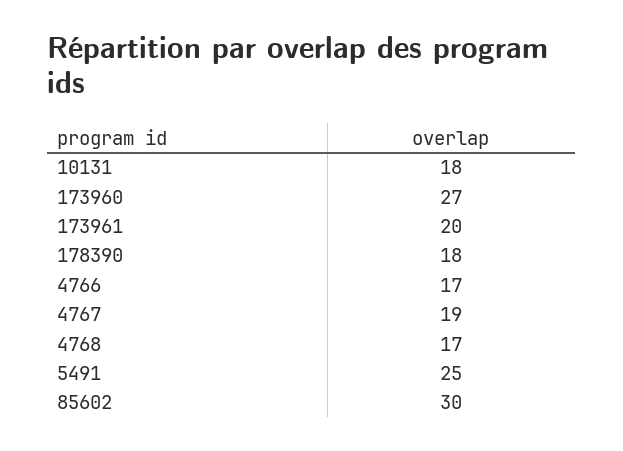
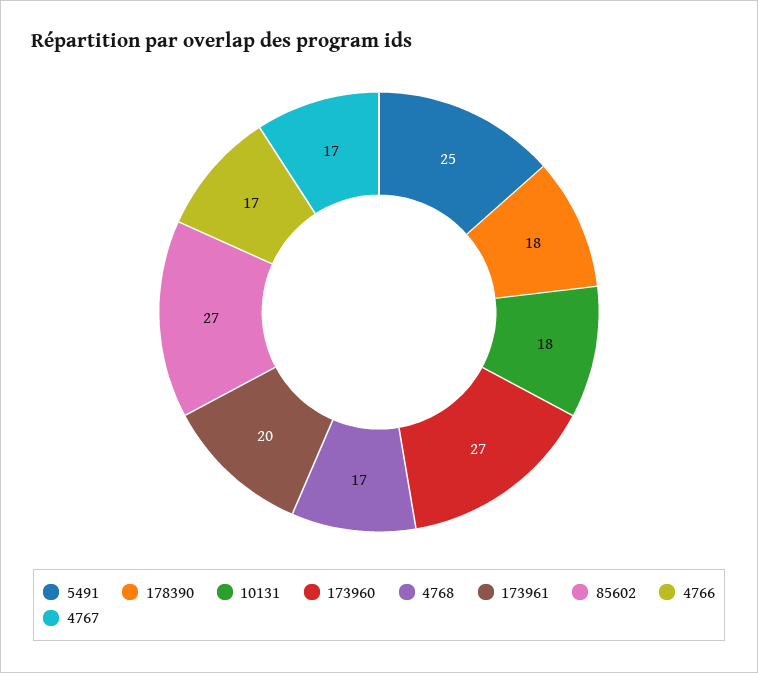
  {
    "10131": 18,
    "173960": 27,
    "173961": 20,
    "178390": 18,
    "4766": 17,
-   "4767": 19,
+   "4767": 17,
    "4768": 17,
    "5491": 25,
-   "85602": 30
+   "85602": 27
  }

